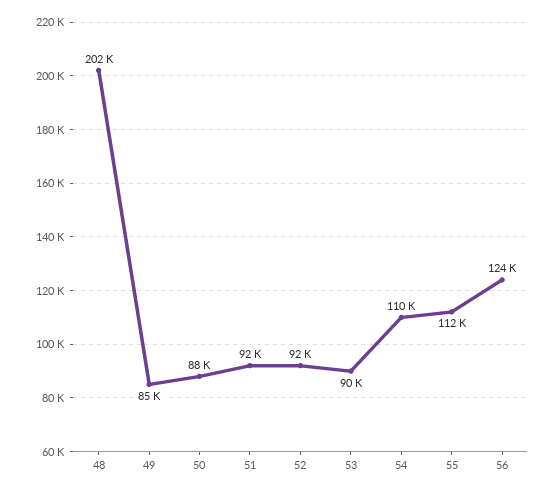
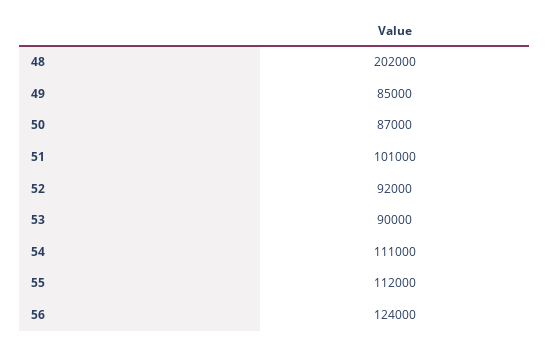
  {
    "48": 202000,
    "49": 85000,
-   "50": 88000,
+   "50": 87000,
-   "51": 92000,
+   "51": 101000,
    "52": 92000,
    "53": 90000,
-   "54": 110000,
+   "54": 111000,
    "55": 112000,
    "56": 124000
  }

